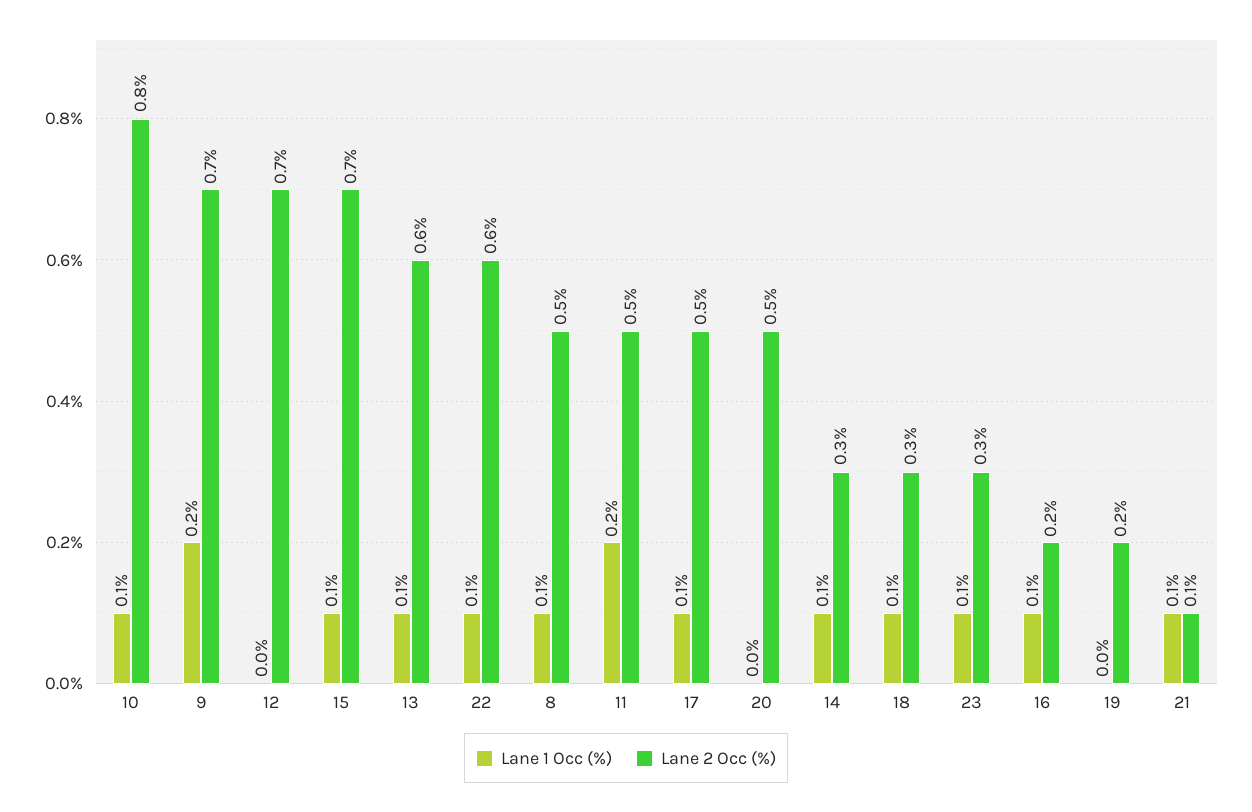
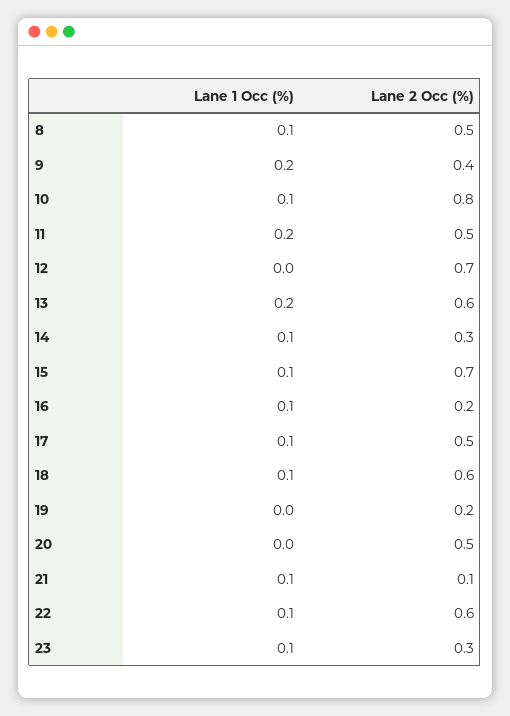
  {
    "Lane 1 Occ (%)": {
      "10": 0.1,
      "9": 0.2,
      "12": 0,
      "15": 0.1,
-     "13": 0.1,
+     "13": 0.2,
      "22": 0.1,
      "8": 0.1,
      "11": 0.2,
      "17": 0.1,
      "20": 0,
      "14": 0.1,
      "18": 0.1,
      "23": 0.1,
      "16": 0.1,
      "19": 0,
      "21": 0.1
    },
    "Lane 2 Occ (%)": {
      "10": 0.8,
-     "9": 0.7,
+     "9": 0.4,
      "12": 0.7,
      "15": 0.7,
      "13": 0.6,
      "22": 0.6,
      "8": 0.5,
      "11": 0.5,
      "17": 0.5,
      "20": 0.5,
      "14": 0.3,
-     "18": 0.3,
+     "18": 0.6,
      "23": 0.3,
      "16": 0.2,
      "19": 0.2,
      "21": 0.1
    }
  }

